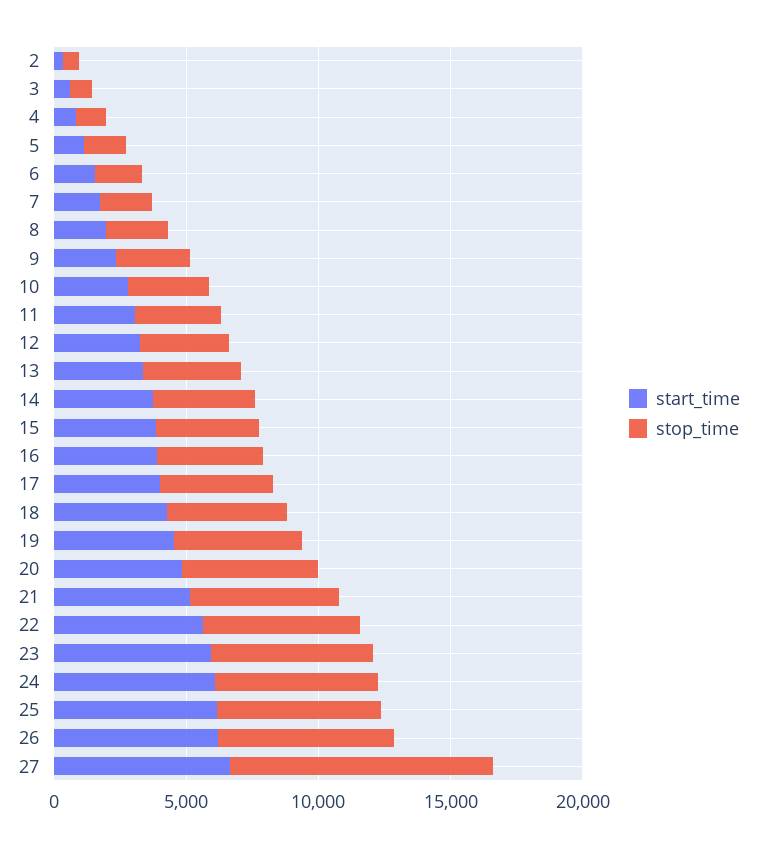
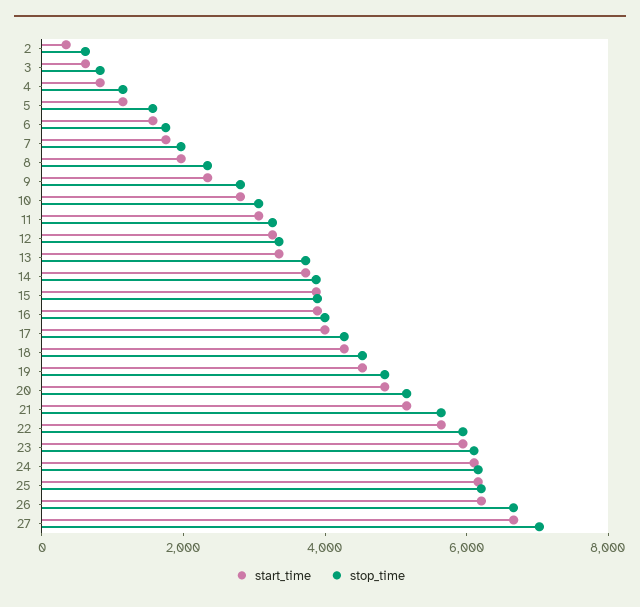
  {
    "start_time": {
      "2": 500,
      "3": 500,
      "4": 1000,
      "5": 1000,
      "6": 1500,
      "7": 2000,
      "8": 2000,
      "9": 2500,
      "10": 3000,
      "11": 3000,
      "12": 3500,
      "13": 3500,
      "14": 3500,
      "15": 4000,
      "16": 4000,
      "17": 4000,
      "18": 4500,
      "19": 4500,
      "20": 5000,
      "21": 5000,
      "22": 5500,
      "23": 6000,
      "24": 6000,
      "25": 6000,
      "26": 6000,
      "27": 6500
    },
    "stop_time": {
      "2": 500,
      "3": 1000,
      "4": 1000,
      "5": 1500,
      "6": 2000,
      "7": 2000,
      "8": 2500,
      "9": 3000,
      "10": 3000,
      "11": 3500,
      "12": 3500,
      "13": 3500,
      "14": 4000,
      "15": 4000,
      "16": 4000,
      "17": 4500,
      "18": 4500,
      "19": 5000,
      "20": 5000,
      "21": 5500,
      "22": 6000,
      "23": 6000,
      "24": 6000,
      "25": 6000,
      "26": 6500,
-     "27": 10000
+     "27": 7000
    }
  }

